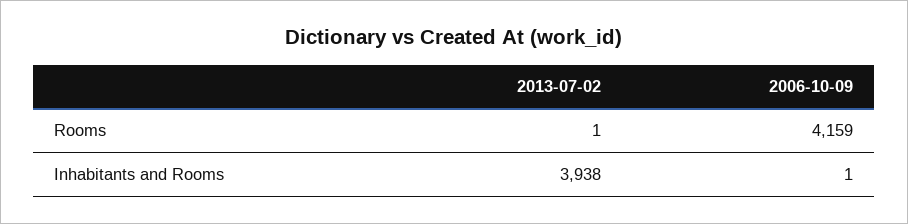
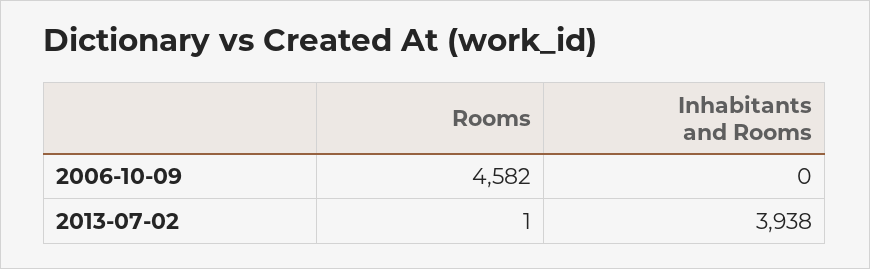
  {
    "2013-07-02": {
      "Rooms": 1,
      "Inhabitants and Rooms": 3938
    },
    "2006-10-09": {
-     "Rooms": 4159,
+     "Rooms": 4582,
-     "Inhabitants and Rooms": 1
+     "Inhabitants and Rooms": 0
    }
  }

